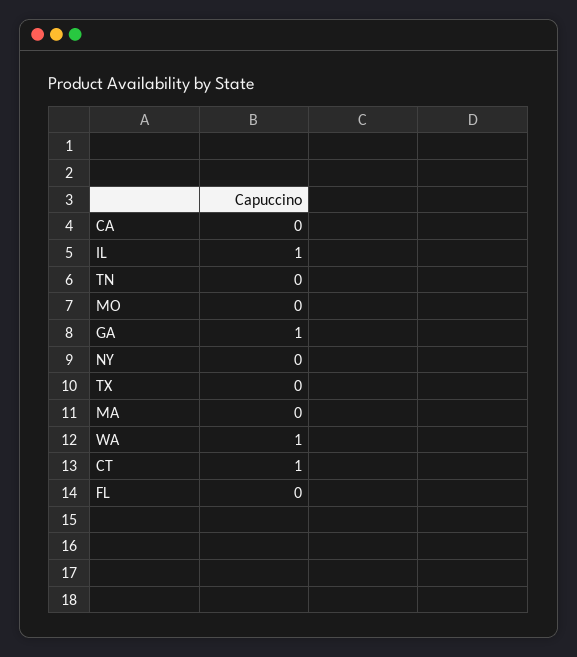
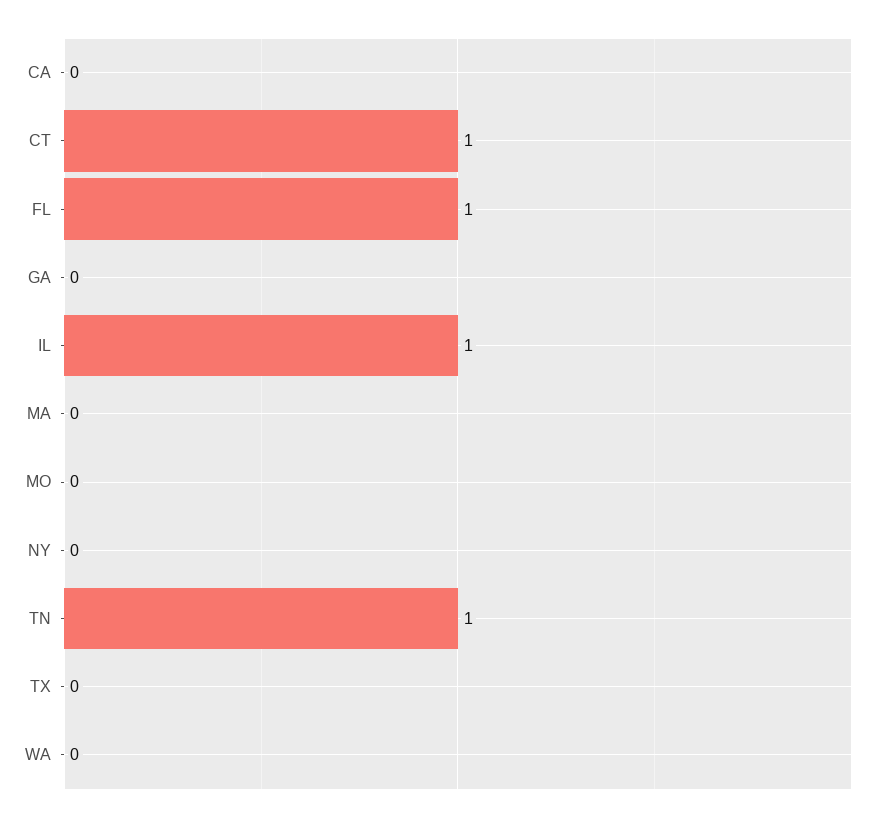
  {
    "CA": 0,
    "IL": 1,
-   "TN": 0,
+   "TN": 1,
    "MO": 0,
-   "GA": 1,
+   "GA": 0,
    "NY": 0,
    "TX": 0,
    "MA": 0,
-   "WA": 1,
+   "WA": 0,
    "CT": 1,
-   "FL": 0
+   "FL": 1
  }

